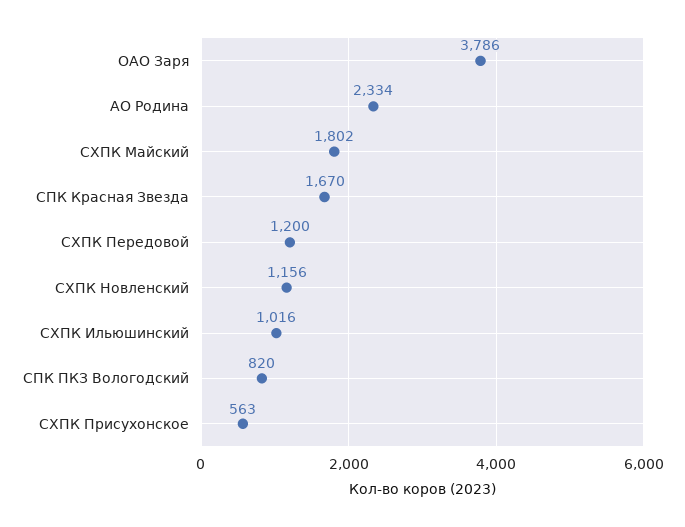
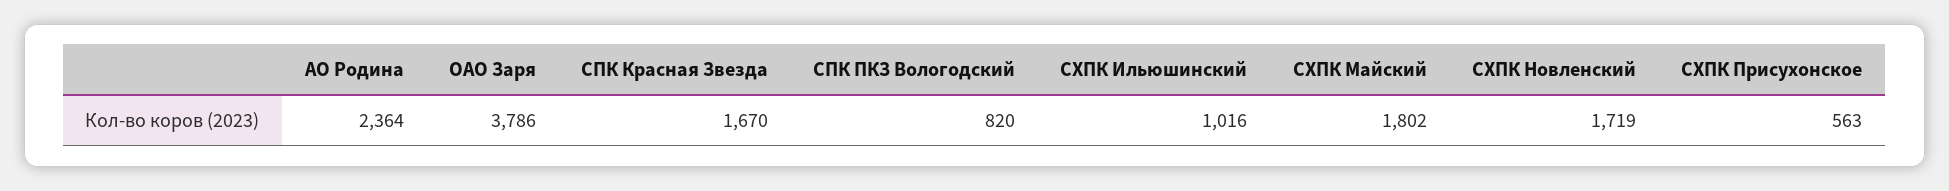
  {
    "ОАО Заря": 3786,
-   "АО Родина": 2334,
+   "АО Родина": 2364,
    "СХПК Майский": 1802,
    "СПК Красная Звезда": 1670,
-   "СХПК Передовой": 1200,
-   "СХПК Новленский": 1156,
+   "СХПК Новленский": 1719,
    "СХПК Ильюшинский": 1016,
    "СПК ПКЗ Вологодский": 820,
    "СХПК Присухонское": 563
  }

